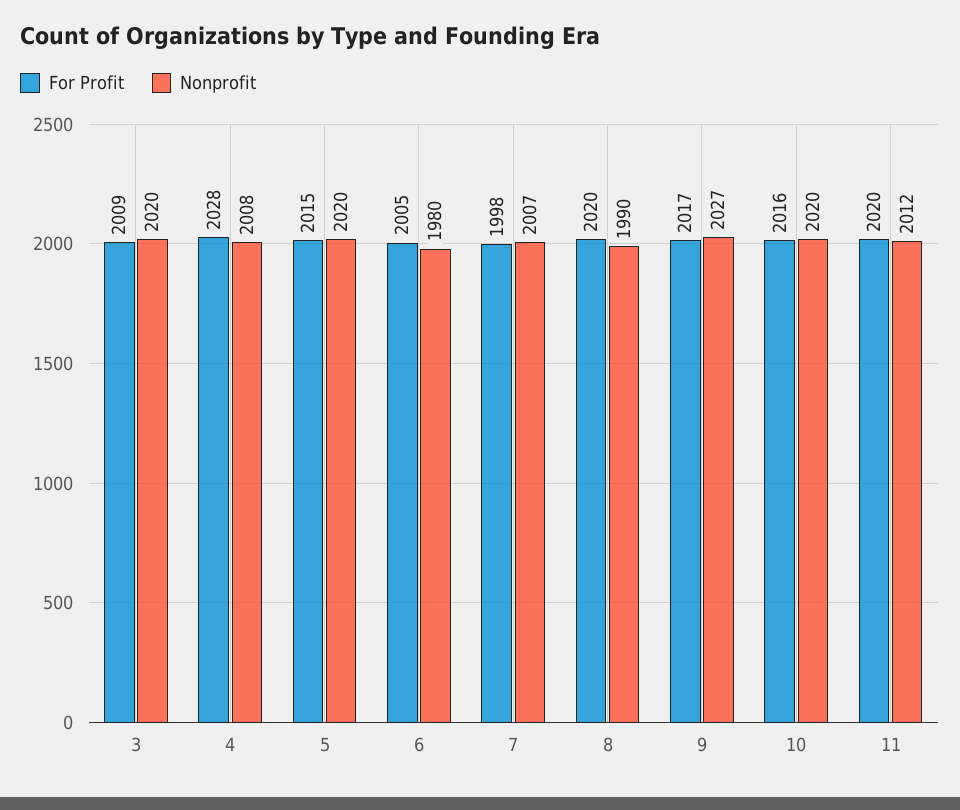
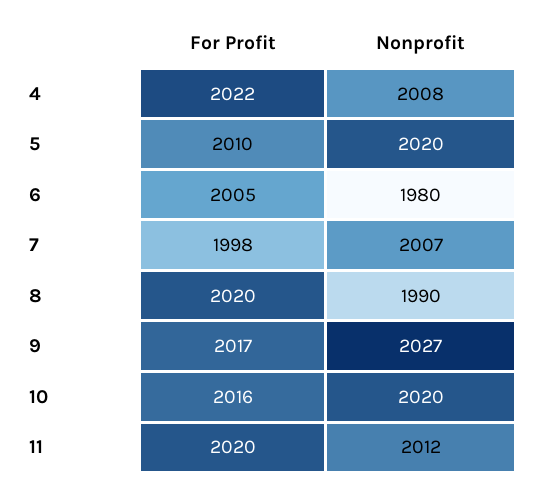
  {
    "For Profit": {
-     "3": 2009,
-     "4": 2028,
+     "4": 2022,
-     "5": 2015,
+     "5": 2010,
      "6": 2005,
      "7": 1998,
      "8": 2020,
      "9": 2017,
      "10": 2016,
      "11": 2020
    },
    "Nonprofit": {
-     "3": 2020,
      "4": 2008,
      "5": 2020,
      "6": 1980,
      "7": 2007,
      "8": 1990,
      "9": 2027,
      "10": 2020,
      "11": 2012
    }
  }

